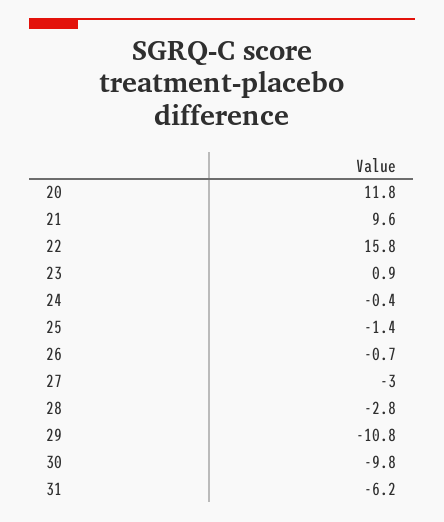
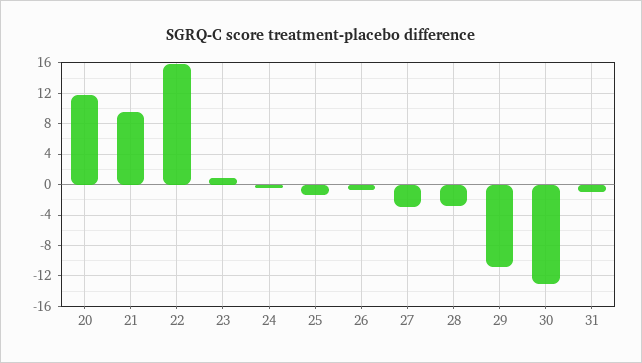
  {
    "20": 11.8,
    "21": 9.6,
    "22": 15.8,
    "23": 0.9,
    "24": -0.4,
    "25": -1.4,
    "26": -0.7,
    "27": -3,
    "28": -2.8,
    "29": -10.8,
-   "30": -9.8,
+   "30": -13,
-   "31": -6.2
+   "31": -1
  }

